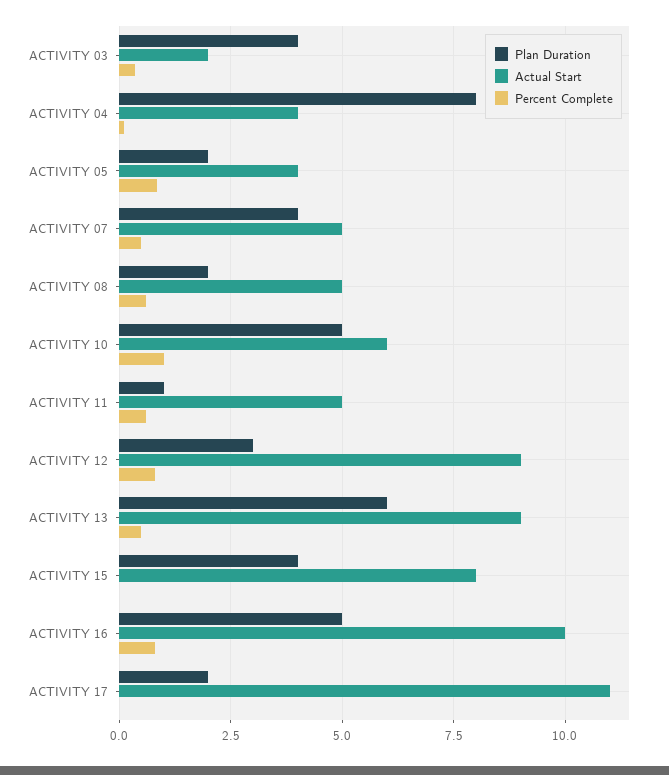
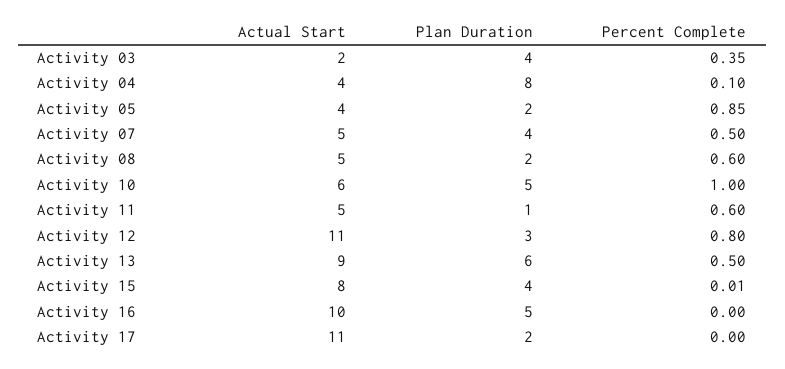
  {
    "Plan Duration": {
      "ACTIVITY 03": 4,
      "ACTIVITY 04": 8,
      "ACTIVITY 05": 2,
      "ACTIVITY 07": 4,
      "ACTIVITY 08": 2,
      "ACTIVITY 10": 5,
      "ACTIVITY 11": 1,
      "ACTIVITY 12": 3,
      "ACTIVITY 13": 6,
      "ACTIVITY 15": 4,
      "ACTIVITY 16": 5,
      "ACTIVITY 17": 2
    },
    "Actual Start": {
      "ACTIVITY 03": 2,
      "ACTIVITY 04": 4,
      "ACTIVITY 05": 4,
      "ACTIVITY 07": 5,
      "ACTIVITY 08": 5,
      "ACTIVITY 10": 6,
      "ACTIVITY 11": 5,
-     "ACTIVITY 12": 9,
+     "ACTIVITY 12": 11,
      "ACTIVITY 13": 9,
      "ACTIVITY 15": 8,
      "ACTIVITY 16": 10,
      "ACTIVITY 17": 11
    },
    "Percent Complete": {
      "ACTIVITY 03": 0.35,
      "ACTIVITY 04": 0.1,
      "ACTIVITY 05": 0.85,
      "ACTIVITY 07": 0.5,
      "ACTIVITY 08": 0.6,
      "ACTIVITY 10": 1,
      "ACTIVITY 11": 0.6,
      "ACTIVITY 12": 0.8,
      "ACTIVITY 13": 0.5,
      "ACTIVITY 15": 0.01,
-     "ACTIVITY 16": 0.75,
+     "ACTIVITY 16": 0,
      "ACTIVITY 17": 0
    }
  }

